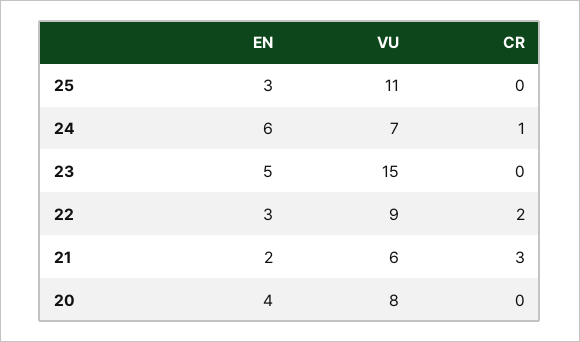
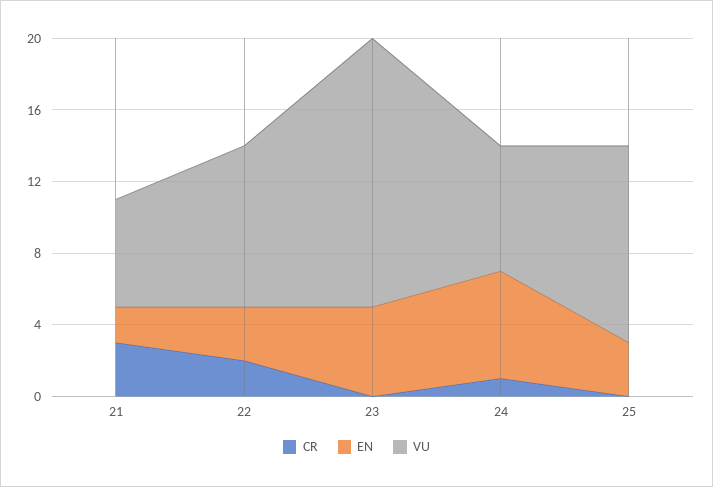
  {
    "EN": {
      "25": 3,
      "24": 6,
      "23": 5,
      "22": 3,
-     "21": 2,
+     "21": 2
-     "20": 4
    },
    "VU": {
      "25": 11,
      "24": 7,
      "23": 15,
      "22": 9,
-     "21": 6,
+     "21": 6
-     "20": 8
    },
    "CR": {
      "25": 0,
      "24": 1,
      "23": 0,
      "22": 2,
-     "21": 3,
+     "21": 3
-     "20": 0
    }
  }

